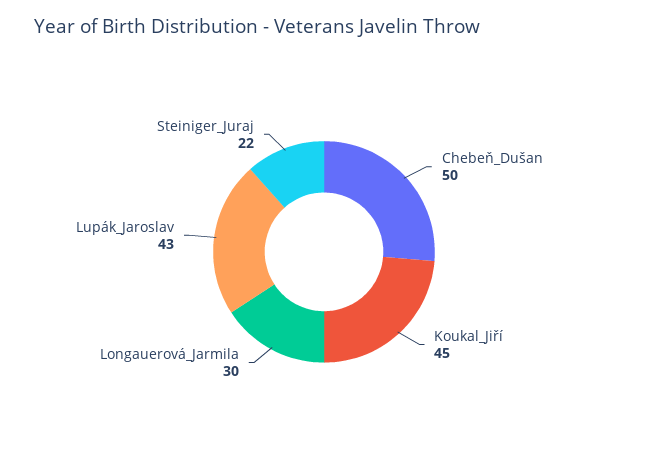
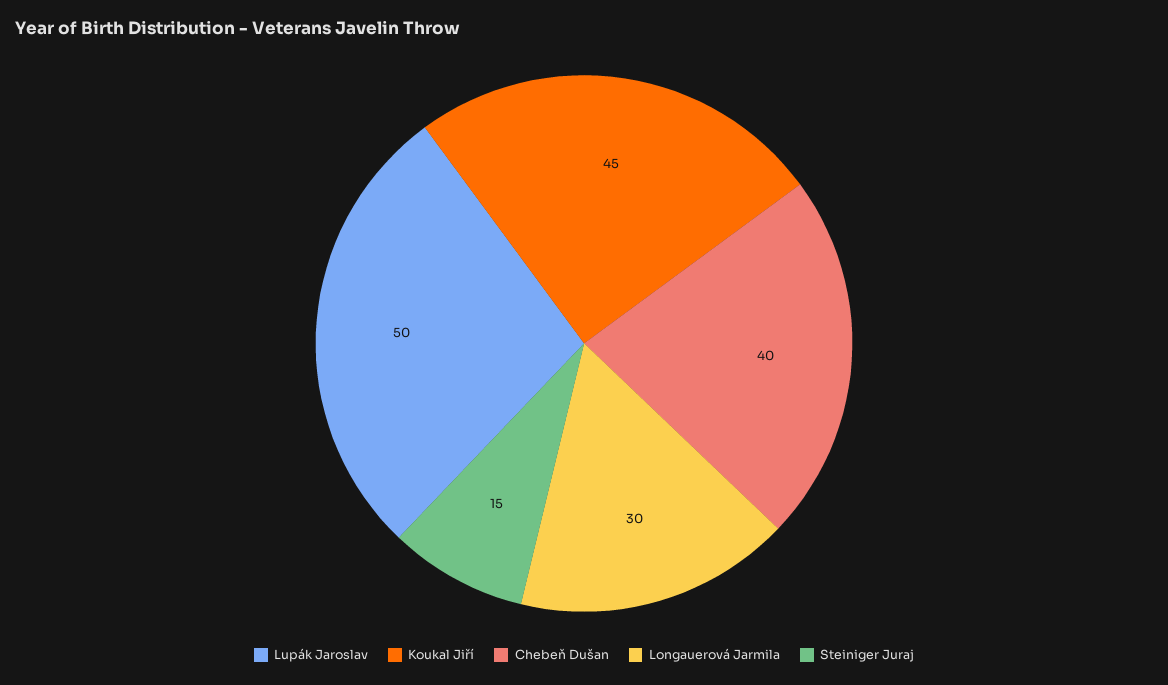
  {
-   "Chebeň_Dušan": 50,
+   "Chebeň_Dušan": 40,
    "Koukal_Jiří": 45,
    "Longauerová_Jarmila": 30,
-   "Lupák_Jaroslav": 43,
+   "Lupák_Jaroslav": 50,
-   "Steiniger_Juraj": 22
+   "Steiniger_Juraj": 15
  }

